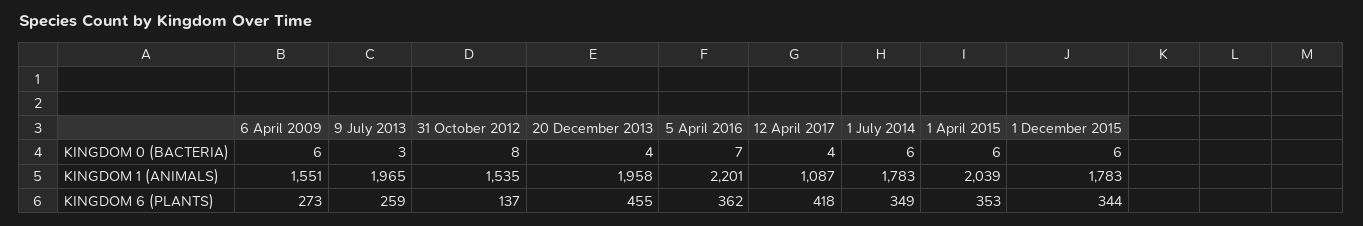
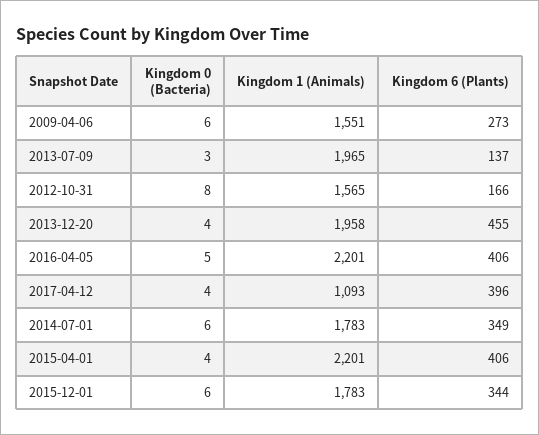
  {
    "6 April 2009": {
      "KINGDOM 0 (BACTERIA)": 6,
      "KINGDOM 1 (ANIMALS)": 1551,
      "KINGDOM 6 (PLANTS)": 273
    },
    "9 July 2013": {
      "KINGDOM 0 (BACTERIA)": 3,
      "KINGDOM 1 (ANIMALS)": 1965,
-     "KINGDOM 6 (PLANTS)": 259
+     "KINGDOM 6 (PLANTS)": 137
    },
    "31 October 2012": {
      "KINGDOM 0 (BACTERIA)": 8,
-     "KINGDOM 1 (ANIMALS)": 1535,
+     "KINGDOM 1 (ANIMALS)": 1565,
-     "KINGDOM 6 (PLANTS)": 137
+     "KINGDOM 6 (PLANTS)": 166
    },
    "20 December 2013": {
      "KINGDOM 0 (BACTERIA)": 4,
      "KINGDOM 1 (ANIMALS)": 1958,
      "KINGDOM 6 (PLANTS)": 455
    },
    "5 April 2016": {
-     "KINGDOM 0 (BACTERIA)": 7,
+     "KINGDOM 0 (BACTERIA)": 5,
      "KINGDOM 1 (ANIMALS)": 2201,
-     "KINGDOM 6 (PLANTS)": 362
+     "KINGDOM 6 (PLANTS)": 406
    },
    "12 April 2017": {
      "KINGDOM 0 (BACTERIA)": 4,
-     "KINGDOM 1 (ANIMALS)": 1087,
+     "KINGDOM 1 (ANIMALS)": 1093,
-     "KINGDOM 6 (PLANTS)": 418
+     "KINGDOM 6 (PLANTS)": 396
    },
    "1 July 2014": {
      "KINGDOM 0 (BACTERIA)": 6,
      "KINGDOM 1 (ANIMALS)": 1783,
      "KINGDOM 6 (PLANTS)": 349
    },
    "1 April 2015": {
-     "KINGDOM 0 (BACTERIA)": 6,
+     "KINGDOM 0 (BACTERIA)": 4,
-     "KINGDOM 1 (ANIMALS)": 2039,
+     "KINGDOM 1 (ANIMALS)": 2201,
-     "KINGDOM 6 (PLANTS)": 353
+     "KINGDOM 6 (PLANTS)": 406
    },
    "1 December 2015": {
      "KINGDOM 0 (BACTERIA)": 6,
      "KINGDOM 1 (ANIMALS)": 1783,
      "KINGDOM 6 (PLANTS)": 344
    }
  }

